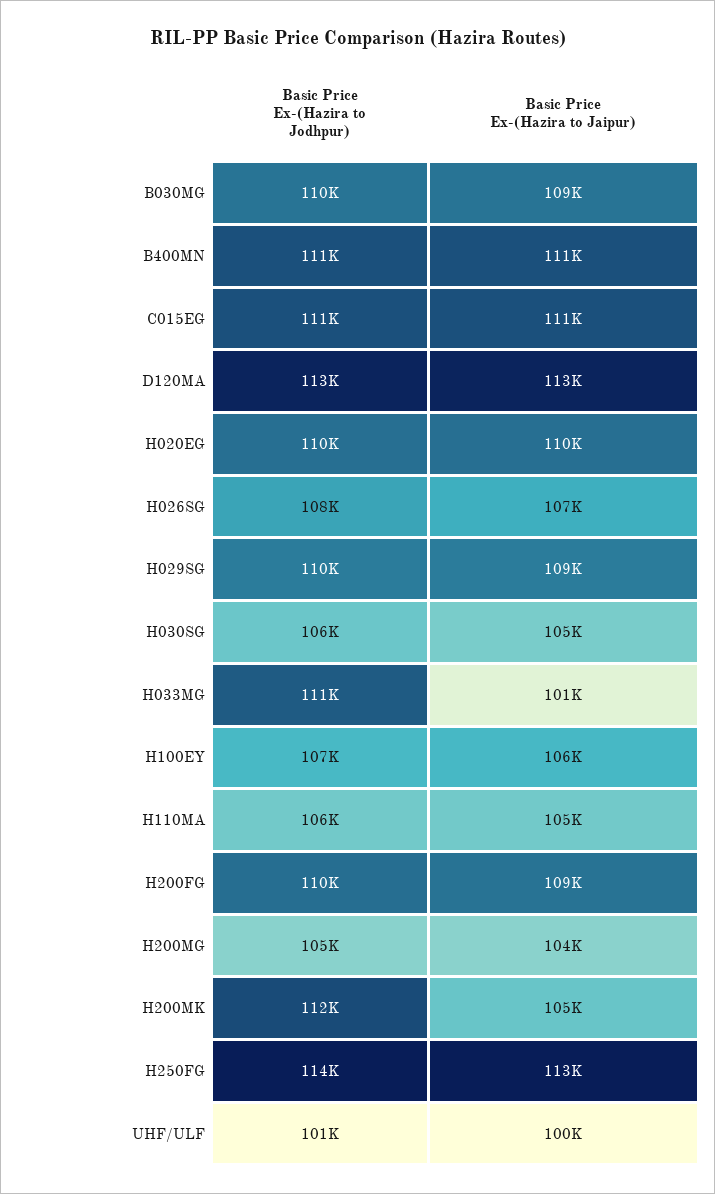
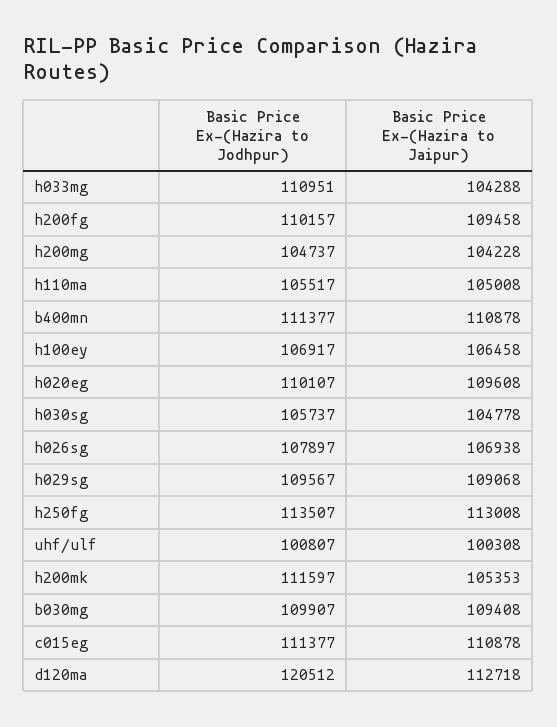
  {
    "Basic Price Ex-(Hazira to Jodhpur)": {
      "B030MG": 109907,
      "B400MN": 111377,
      "C015EG": 111377,
-     "D120MA": 113000,
+     "D120MA": 120512,
      "H020EG": 110107,
      "H026SG": 107897,
      "H029SG": 109567,
      "H030SG": 105737,
      "H033MG": 110951,
      "H100EY": 106917,
      "H110MA": 105517,
      "H200FG": 110157,
      "H200MG": 104737,
      "H200MK": 111597,
      "H250FG": 113507,
      "UHF/ULF": 100807
    },
    "Basic Price Ex-(Hazira to Jaipur)": {
      "B030MG": 109408,
      "B400MN": 110878,
      "C015EG": 110878,
      "D120MA": 112718,
      "H020EG": 109608,
      "H026SG": 106938,
      "H029SG": 109068,
      "H030SG": 104778,
-     "H033MG": 101000,
+     "H033MG": 104288,
      "H100EY": 106458,
      "H110MA": 105008,
      "H200FG": 109458,
      "H200MG": 104228,
      "H200MK": 105353,
      "H250FG": 113008,
      "UHF/ULF": 100308
    }
  }

